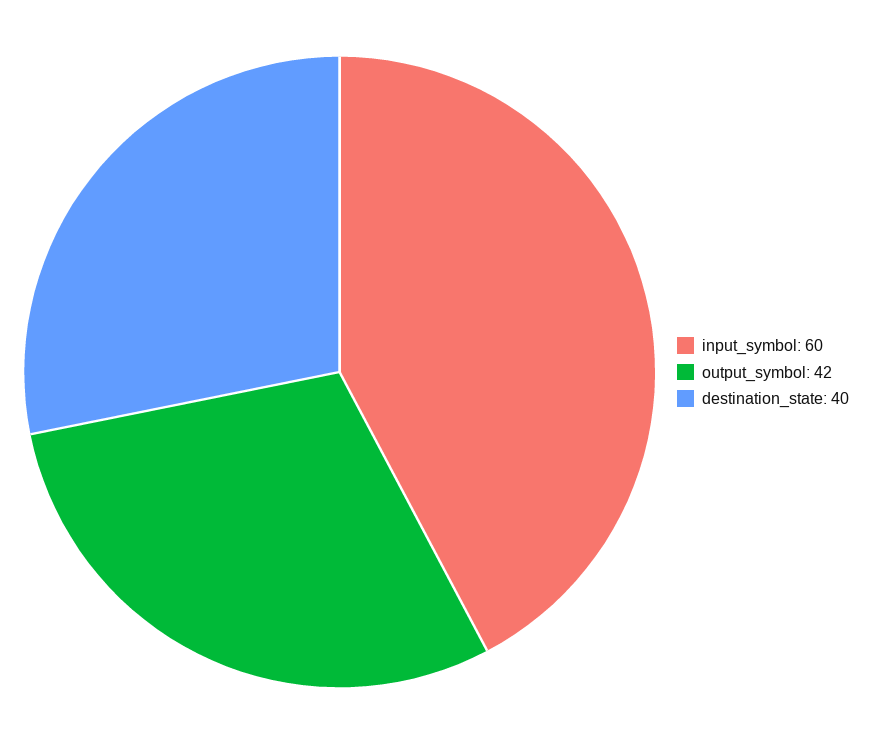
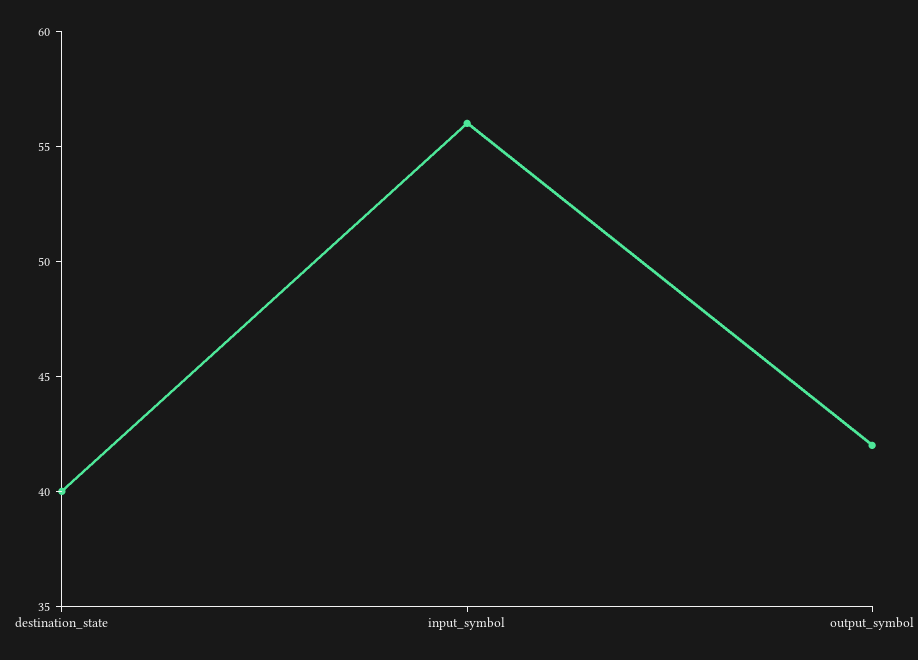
  {
-   "input_symbol": 60,
+   "input_symbol": 56,
    "output_symbol": 42,
    "destination_state": 40
  }

